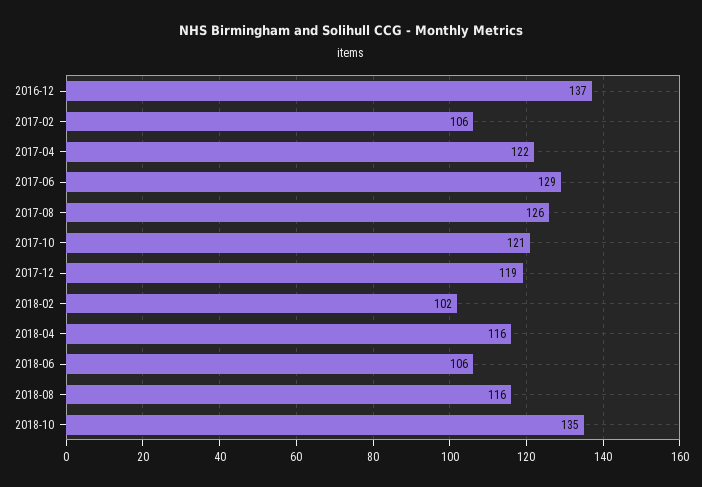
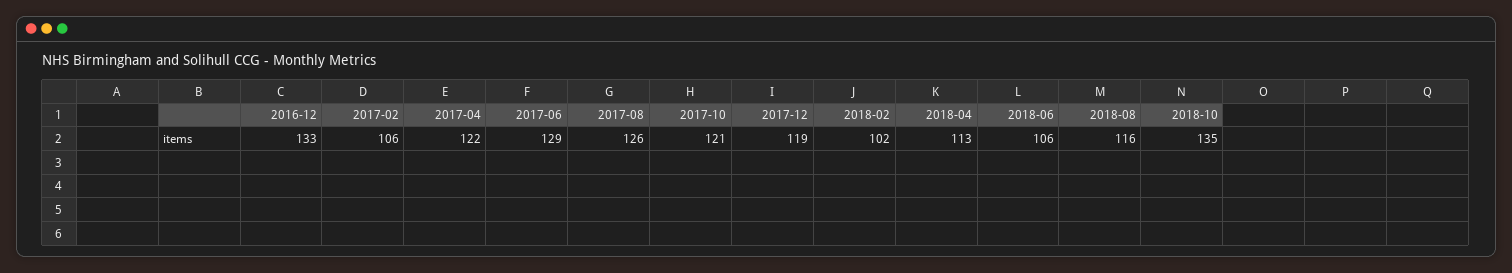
  {
-   "2016-12": 137,
+   "2016-12": 133,
    "2017-02": 106,
    "2017-04": 122,
    "2017-06": 129,
    "2017-08": 126,
    "2017-10": 121,
    "2017-12": 119,
    "2018-02": 102,
-   "2018-04": 116,
+   "2018-04": 113,
    "2018-06": 106,
    "2018-08": 116,
    "2018-10": 135
  }

